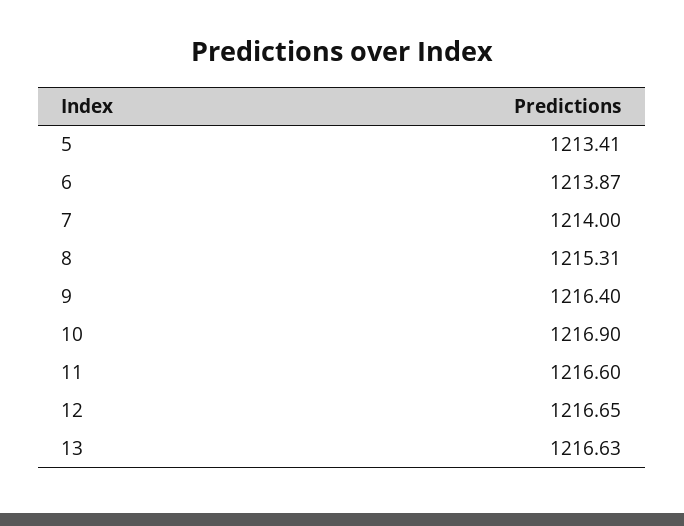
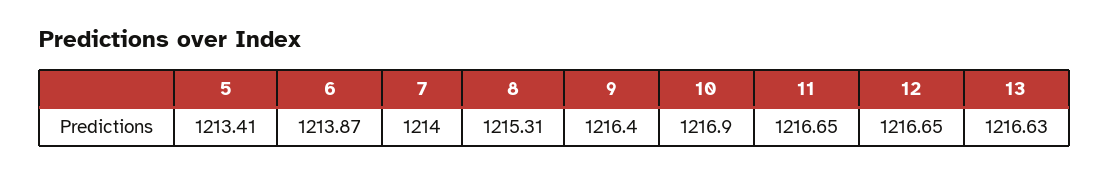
  {
    "5": 1213.41,
    "6": 1213.87,
    "7": 1214,
    "8": 1215.31,
    "9": 1216.4,
    "10": 1216.9,
-   "11": 1216.6,
+   "11": 1216.65,
    "12": 1216.65,
    "13": 1216.63
  }

